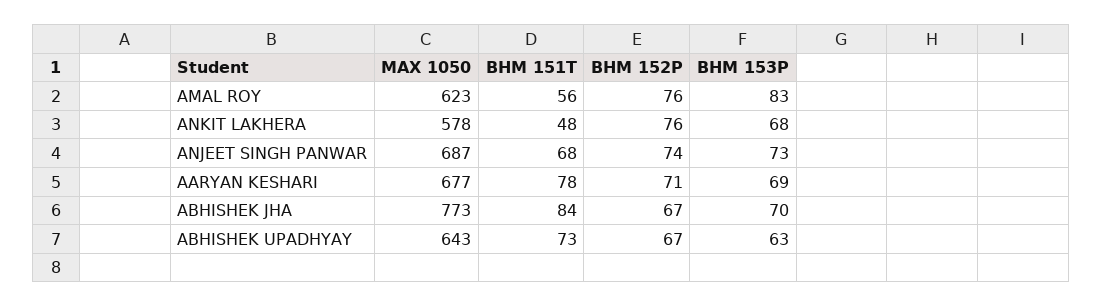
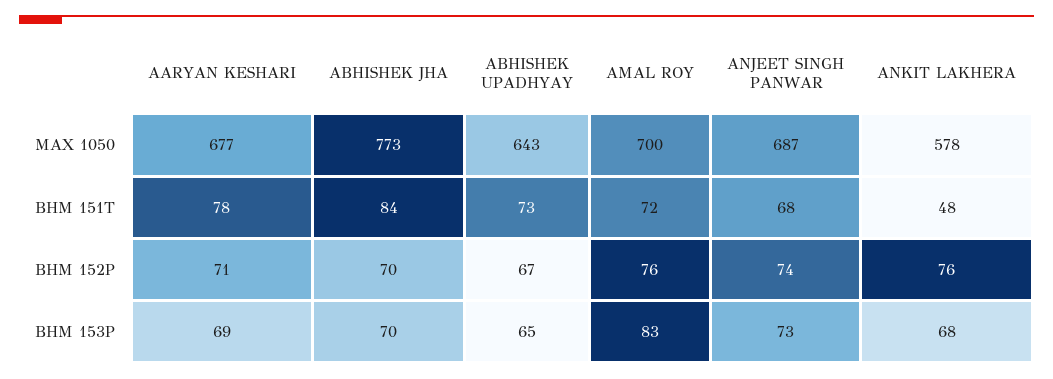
  {
    "MAX 1050": {
-     "AMAL ROY": 623,
+     "AMAL ROY": 700,
      "ANKIT LAKHERA": 578,
      "ANJEET SINGH PANWAR": 687,
      "AARYAN KESHARI": 677,
      "ABHISHEK JHA": 773,
      "ABHISHEK UPADHYAY": 643
    },
    "BHM 151T": {
-     "AMAL ROY": 56,
+     "AMAL ROY": 72,
      "ANKIT LAKHERA": 48,
      "ANJEET SINGH PANWAR": 68,
      "AARYAN KESHARI": 78,
      "ABHISHEK JHA": 84,
      "ABHISHEK UPADHYAY": 73
    },
    "BHM 152P": {
      "AMAL ROY": 76,
      "ANKIT LAKHERA": 76,
      "ANJEET SINGH PANWAR": 74,
      "AARYAN KESHARI": 71,
-     "ABHISHEK JHA": 67,
+     "ABHISHEK JHA": 70,
      "ABHISHEK UPADHYAY": 67
    },
    "BHM 153P": {
      "AMAL ROY": 83,
      "ANKIT LAKHERA": 68,
      "ANJEET SINGH PANWAR": 73,
      "AARYAN KESHARI": 69,
      "ABHISHEK JHA": 70,
-     "ABHISHEK UPADHYAY": 63
+     "ABHISHEK UPADHYAY": 65
    }
  }

